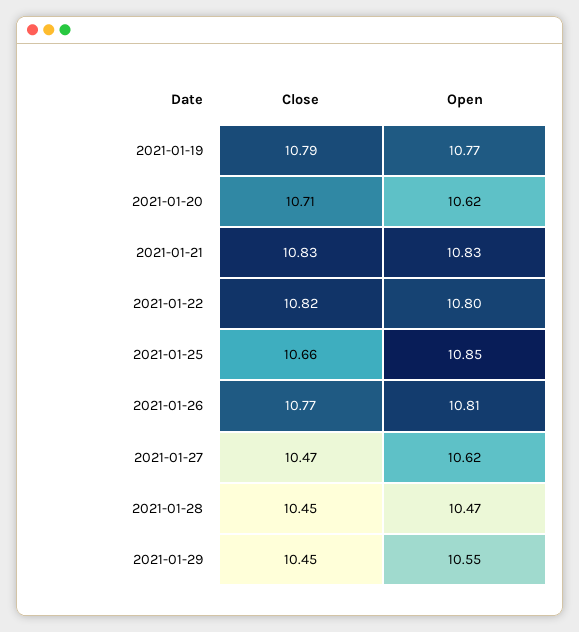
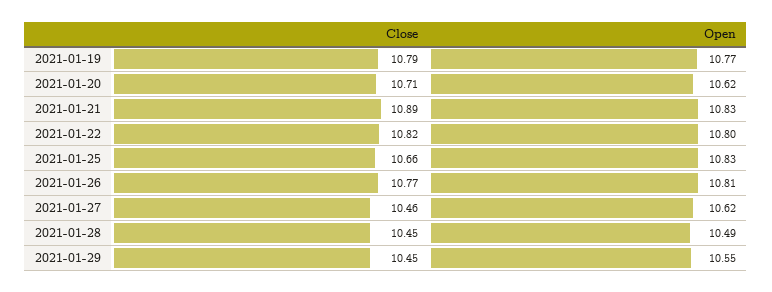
  {
    "Close": {
      "2021-01-19": 10.79,
      "2021-01-20": 10.71,
-     "2021-01-21": 10.83,
+     "2021-01-21": 10.89,
      "2021-01-22": 10.82,
      "2021-01-25": 10.66,
      "2021-01-26": 10.77,
-     "2021-01-27": 10.47,
+     "2021-01-27": 10.46,
      "2021-01-28": 10.45,
      "2021-01-29": 10.45
    },
    "Open": {
      "2021-01-19": 10.77,
      "2021-01-20": 10.62,
      "2021-01-21": 10.83,
      "2021-01-22": 10.8,
-     "2021-01-25": 10.85,
+     "2021-01-25": 10.83,
      "2021-01-26": 10.81,
      "2021-01-27": 10.62,
-     "2021-01-28": 10.47,
+     "2021-01-28": 10.49,
      "2021-01-29": 10.55
    }
  }

